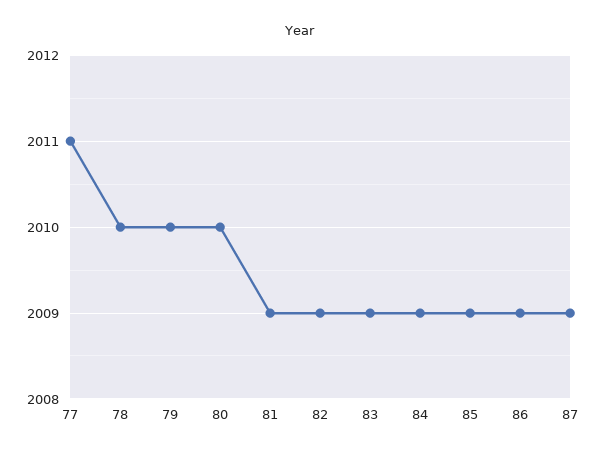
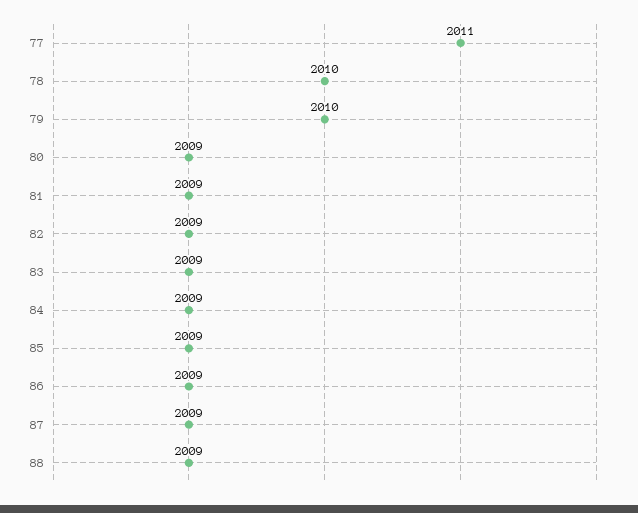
  {
    "77": 2011,
    "78": 2010,
    "79": 2010,
-   "80": 2010,
+   "80": 2009,
    "81": 2009,
    "82": 2009,
    "83": 2009,
    "84": 2009,
    "85": 2009,
    "86": 2009,
-   "87": 2009
+   "87": 2009,
+   "88": 2009
  }

